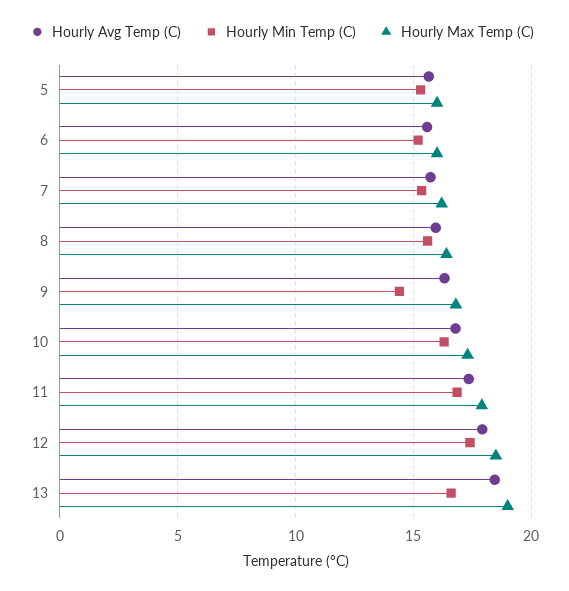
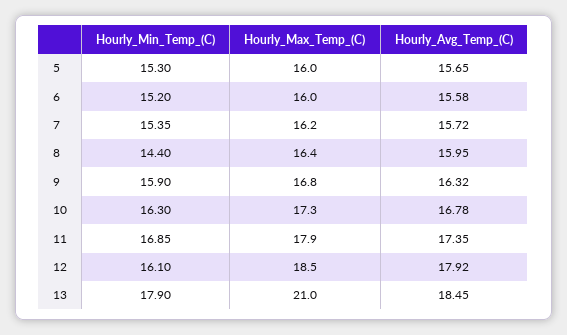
  {
    "Hourly Avg Temp (C)": {
      "5": 15.65,
      "6": 15.58,
      "7": 15.72,
      "8": 15.95,
      "9": 16.32,
      "10": 16.78,
      "11": 17.35,
      "12": 17.92,
      "13": 18.45
    },
    "Hourly Min Temp (C)": {
      "5": 15.3,
      "6": 15.2,
      "7": 15.35,
-     "8": 15.5,
+     "8": 14.4,
-     "9": 14.5,
+     "9": 15.9,
      "10": 16.3,
      "11": 16.85,
-     "12": 17.5,
+     "12": 16.1,
-     "13": 16.5
+     "13": 17.9
    },
    "Hourly Max Temp (C)": {
      "5": 16,
      "6": 16,
      "7": 16.2,
      "8": 16.4,
      "9": 16.8,
      "10": 17.3,
      "11": 17.9,
      "12": 18.5,
-     "13": 19
+     "13": 21
    }
  }

